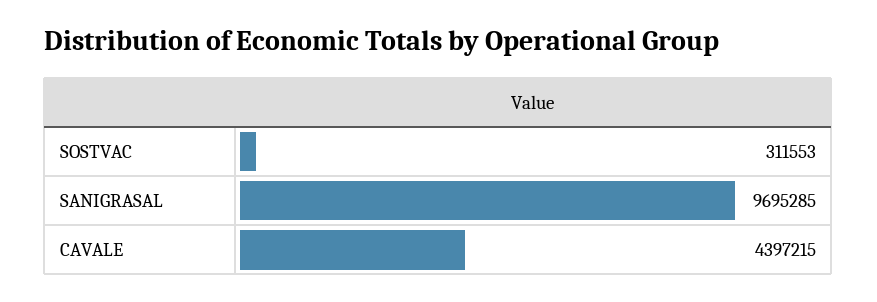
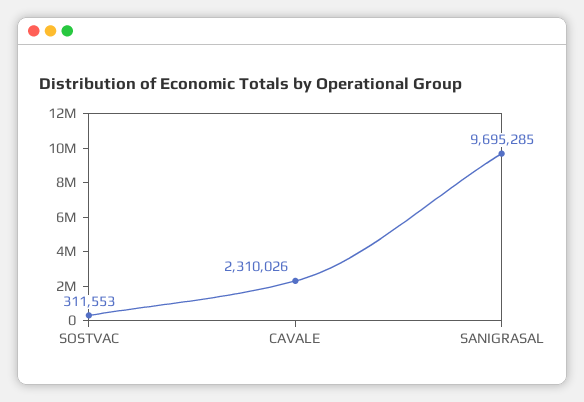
  {
    "SOSTVAC": 311553,
    "SANIGRASAL": 9695285,
-   "CAVALE": 4397215
+   "CAVALE": 2310026
  }

